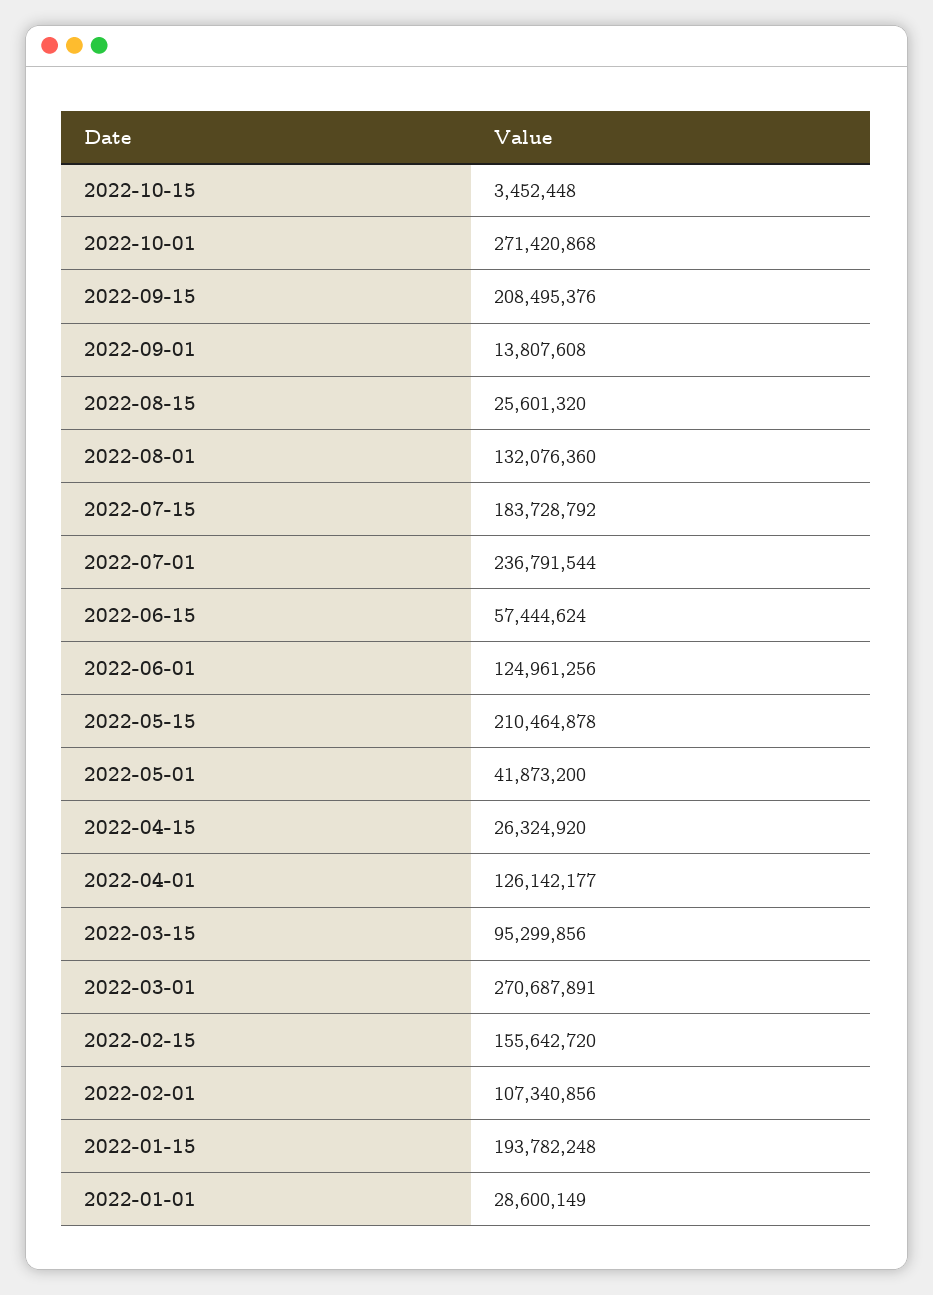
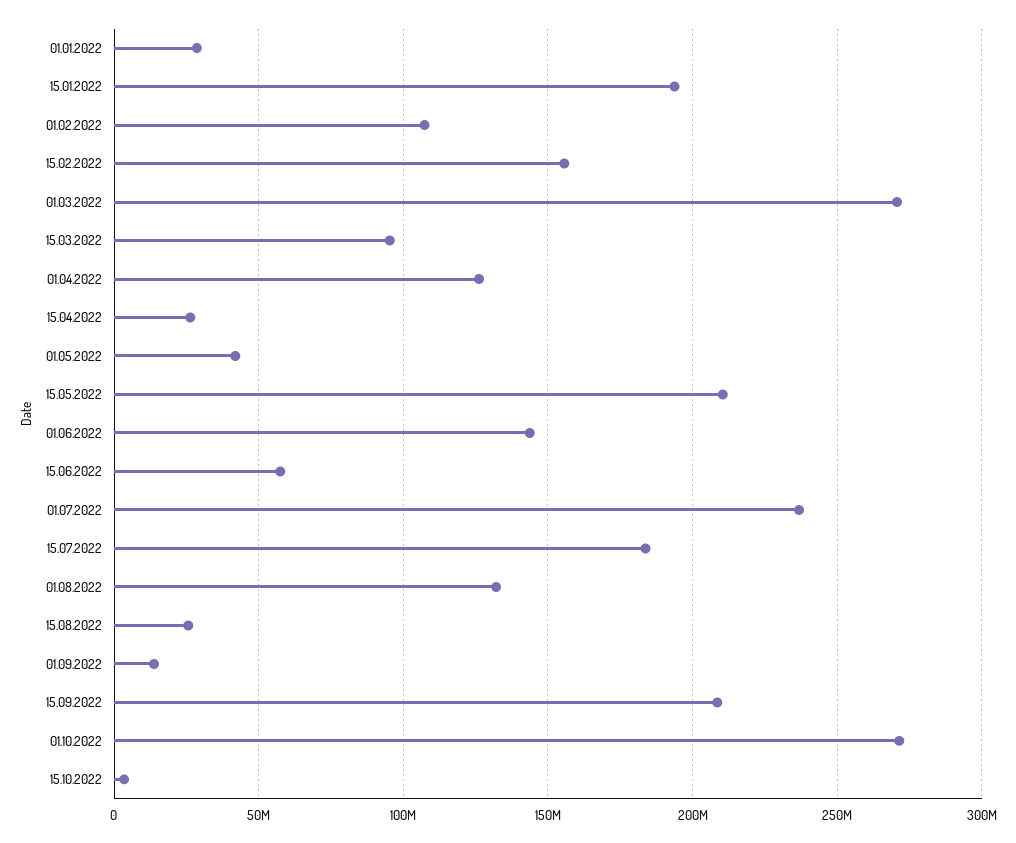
  {
    "2022-10-15": 3452448,
    "2022-10-01": 271420868,
    "2022-09-15": 208495376,
    "2022-09-01": 13807608,
    "2022-08-15": 25601320,
    "2022-08-01": 132076360,
    "2022-07-15": 183728792,
    "2022-07-01": 236791544,
    "2022-06-15": 57444624,
-   "2022-06-01": 124961256,
+   "2022-06-01": 145000000,
    "2022-05-15": 210464878,
    "2022-05-01": 41873200,
    "2022-04-15": 26324920,
    "2022-04-01": 126142177,
    "2022-03-15": 95299856,
    "2022-03-01": 270687891,
    "2022-02-15": 155642720,
    "2022-02-01": 107340856,
    "2022-01-15": 193782248,
    "2022-01-01": 28600149
  }

